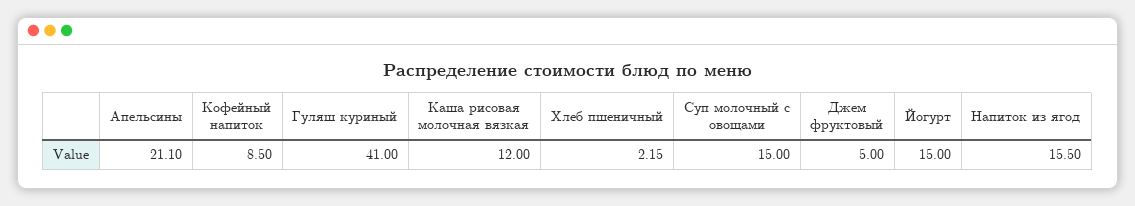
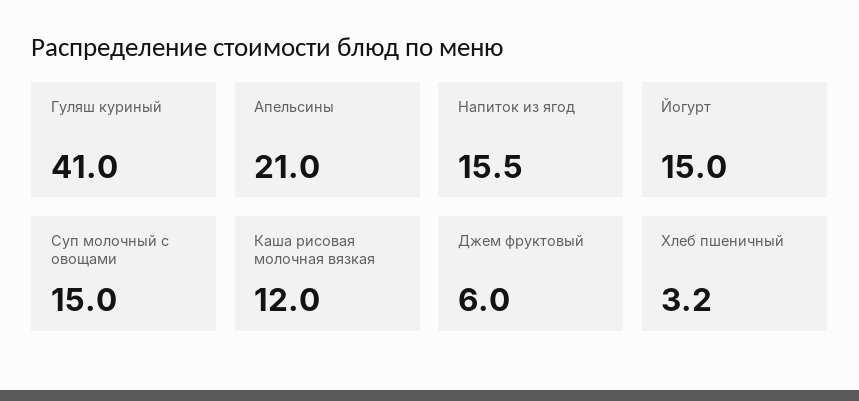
  {
-   "Апельсины": 21.1,
+   "Апельсины": 21,
-   "Кофейный напиток": 8.5,
    "Гуляш куриный": 41,
    "Каша рисовая молочная вязкая": 12,
-   "Хлеб пшеничный": 2.15,
+   "Хлеб пшеничный": 3.2,
    "Суп молочный с овощами": 15,
-   "Джем фруктовый": 5,
+   "Джем фруктовый": 6,
    "Йогурт": 15,
    "Напиток из ягод": 15.5
  }

